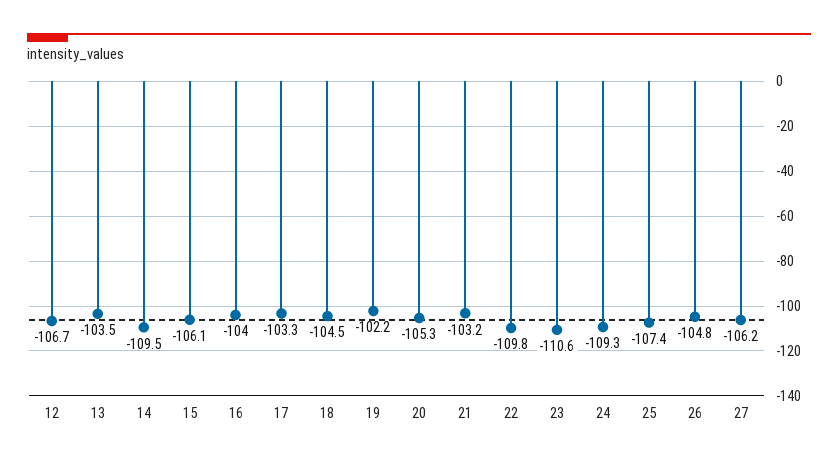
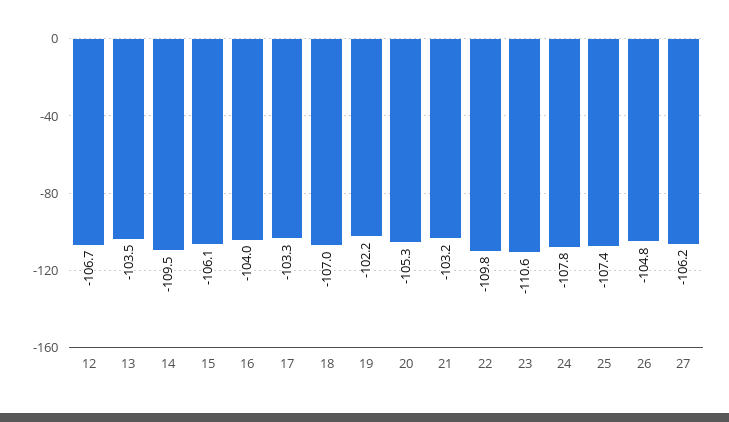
  {
    "12": -106.7,
    "13": -103.5,
    "14": -109.5,
    "15": -106.1,
    "16": -104,
    "17": -103.3,
-   "18": -104.5,
+   "18": -107,
    "19": -102.2,
    "20": -105.3,
    "21": -103.2,
    "22": -109.8,
    "23": -110.6,
-   "24": -109.3,
+   "24": -107.8,
    "25": -107.4,
    "26": -104.8,
    "27": -106.2
  }

